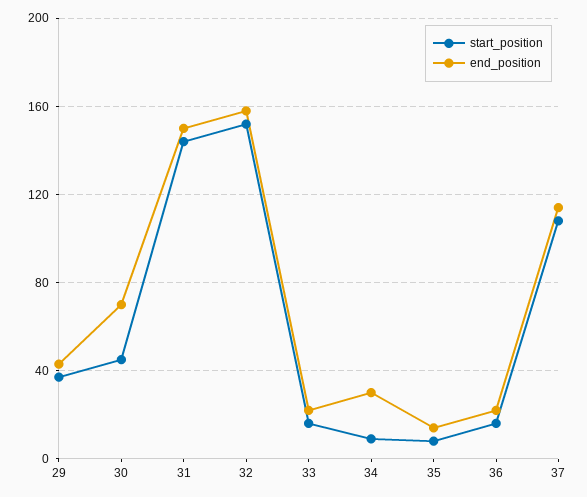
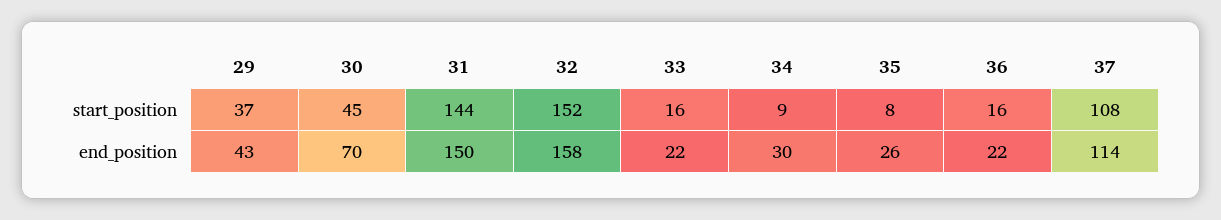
  {
    "start_position": {
      "29": 37,
      "30": 45,
      "31": 144,
      "32": 152,
      "33": 16,
      "34": 9,
      "35": 8,
      "36": 16,
      "37": 108
    },
    "end_position": {
      "29": 43,
      "30": 70,
      "31": 150,
      "32": 158,
      "33": 22,
      "34": 30,
-     "35": 15,
+     "35": 26,
      "36": 22,
      "37": 114
    }
  }

